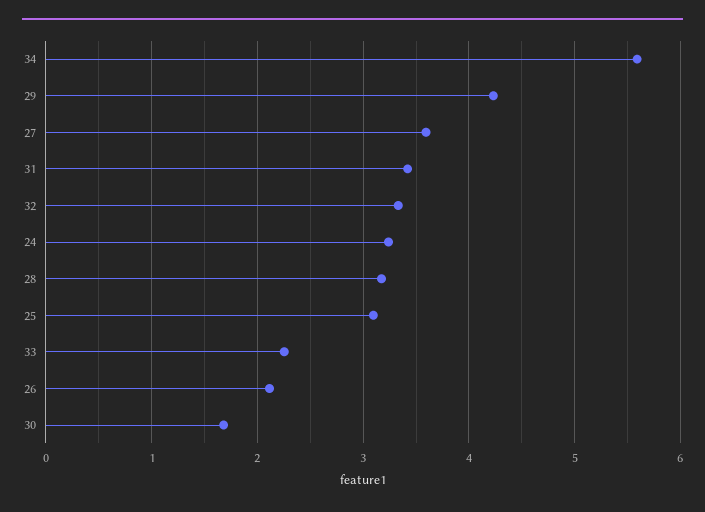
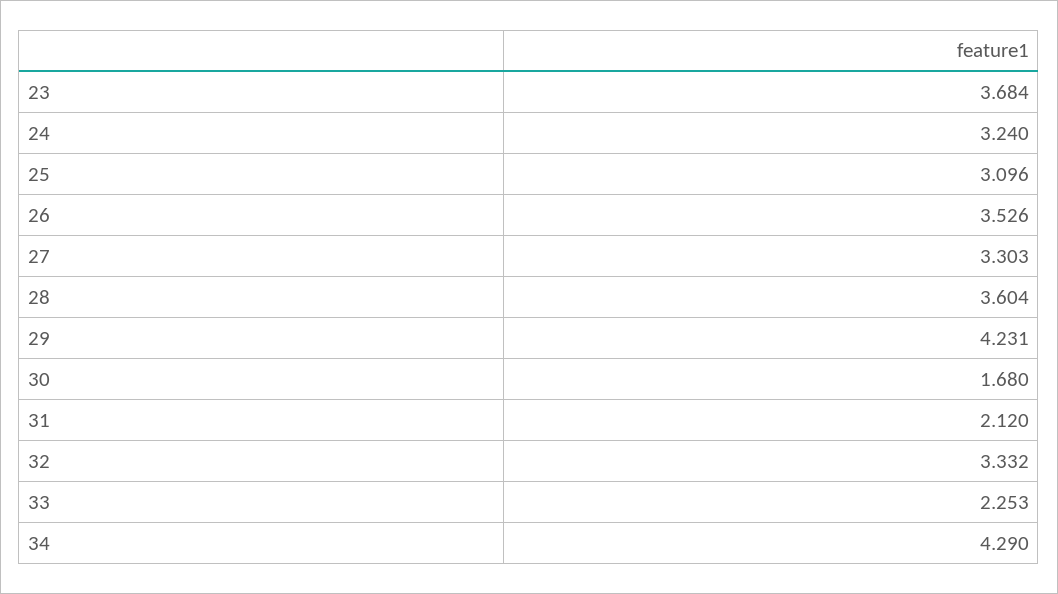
  {
-   "34": 5.6,
+   "34": 4.29,
    "29": 4.231,
-   "27": 3.6,
+   "27": 3.303,
-   "31": 3.4,
+   "31": 2.12,
    "32": 3.332,
    "24": 3.24,
-   "28": 3.2,
+   "28": 3.604,
    "25": 3.096,
    "33": 2.253,
-   "26": 2.1,
+   "26": 3.526,
-   "30": 1.68
+   "30": 1.68,
+   "23": 3.684
  }

